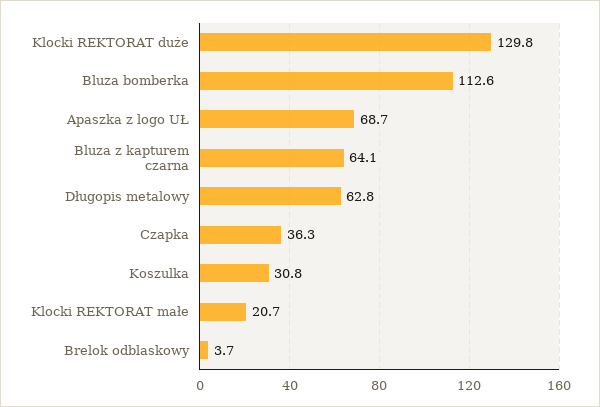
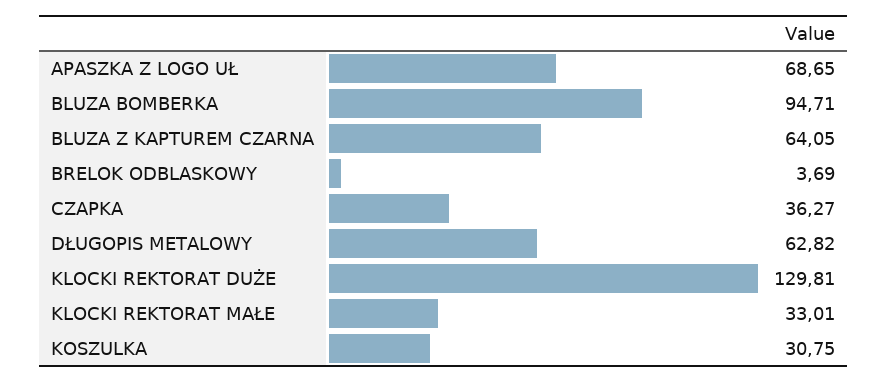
  {
    "Klocki REKTORAT duże": 129.81,
-   "Bluza bomberka": 112.6,
+   "Bluza bomberka": 94.71,
    "Apaszka z logo UŁ": 68.65,
    "Bluza z kapturem czarna": 64.05,
    "Długopis metalowy": 62.82,
    "Czapka": 36.27,
    "Koszulka": 30.75,
-   "Klocki REKTORAT małe": 20.7,
+   "Klocki REKTORAT małe": 33.01,
    "Brelok odblaskowy": 3.69
  }

